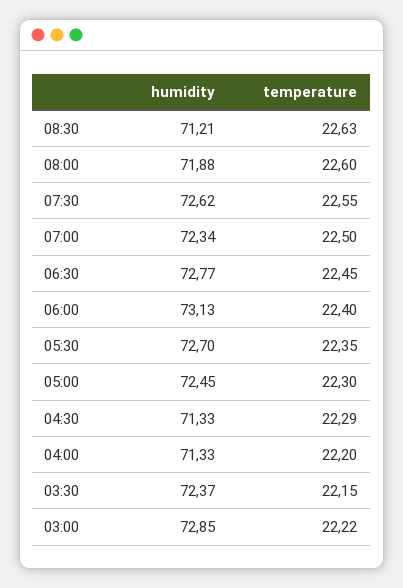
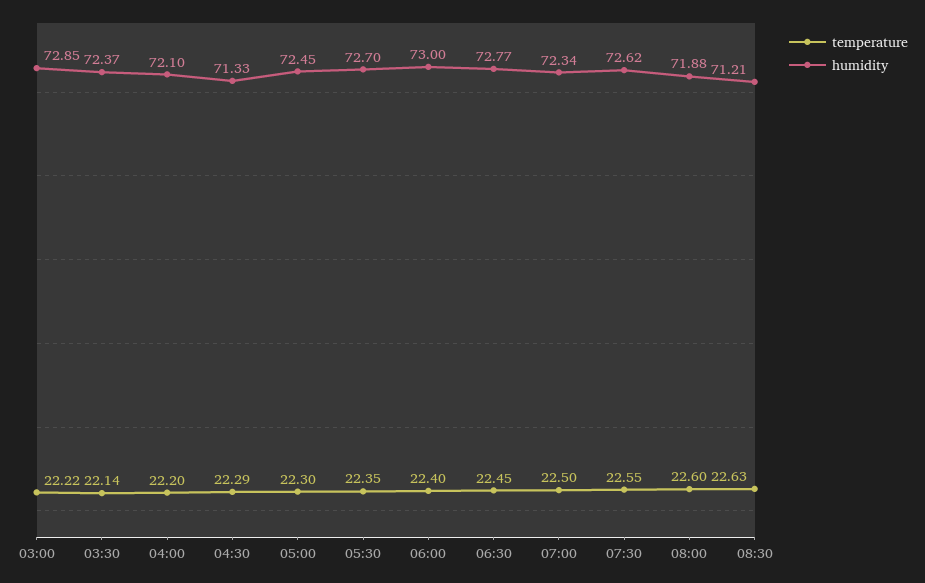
  {
    "humidity": {
      "08:30": 71.21,
      "08:00": 71.88,
      "07:30": 72.62,
      "07:00": 72.34,
      "06:30": 72.77,
-     "06:00": 73.13,
+     "06:00": 73,
      "05:30": 72.7,
      "05:00": 72.45,
      "04:30": 71.33,
-     "04:00": 71.33,
+     "04:00": 72.1,
      "03:30": 72.37,
      "03:00": 72.85
    },
    "temperature": {
      "08:30": 22.63,
      "08:00": 22.6,
      "07:30": 22.55,
      "07:00": 22.5,
      "06:30": 22.45,
      "06:00": 22.4,
      "05:30": 22.35,
      "05:00": 22.3,
      "04:30": 22.29,
      "04:00": 22.2,
-     "03:30": 22.15,
+     "03:30": 22.14,
      "03:00": 22.22
    }
  }

